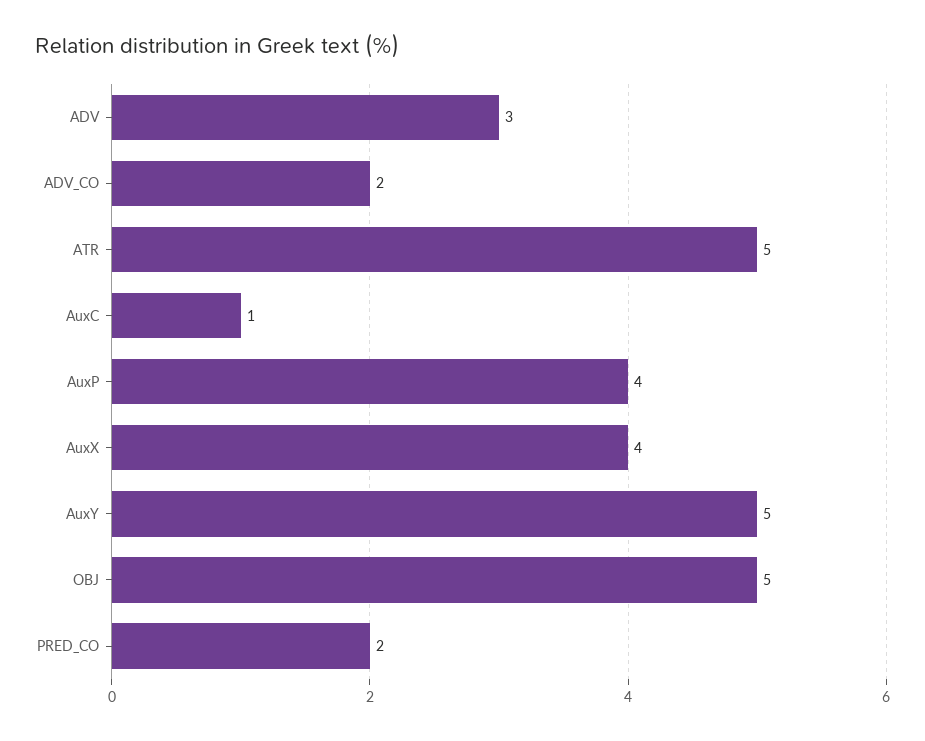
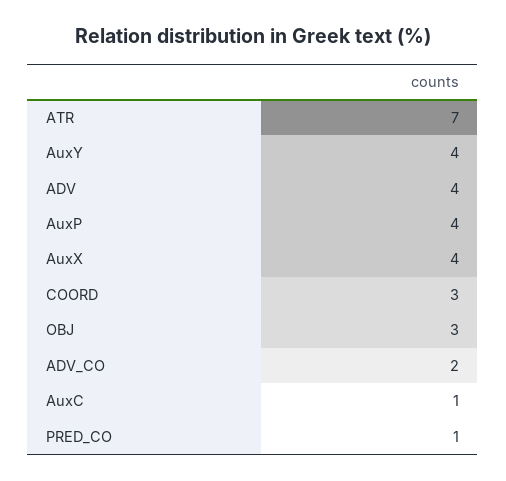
  {
-   "ADV": 3,
+   "ADV": 4,
    "ADV_CO": 2,
-   "ATR": 5,
+   "ATR": 7,
    "AuxC": 1,
    "AuxP": 4,
    "AuxX": 4,
-   "AuxY": 5,
+   "AuxY": 4,
-   "OBJ": 5,
+   "OBJ": 3,
-   "PRED_CO": 2
+   "PRED_CO": 1,
+   "COORD": 3
  }

